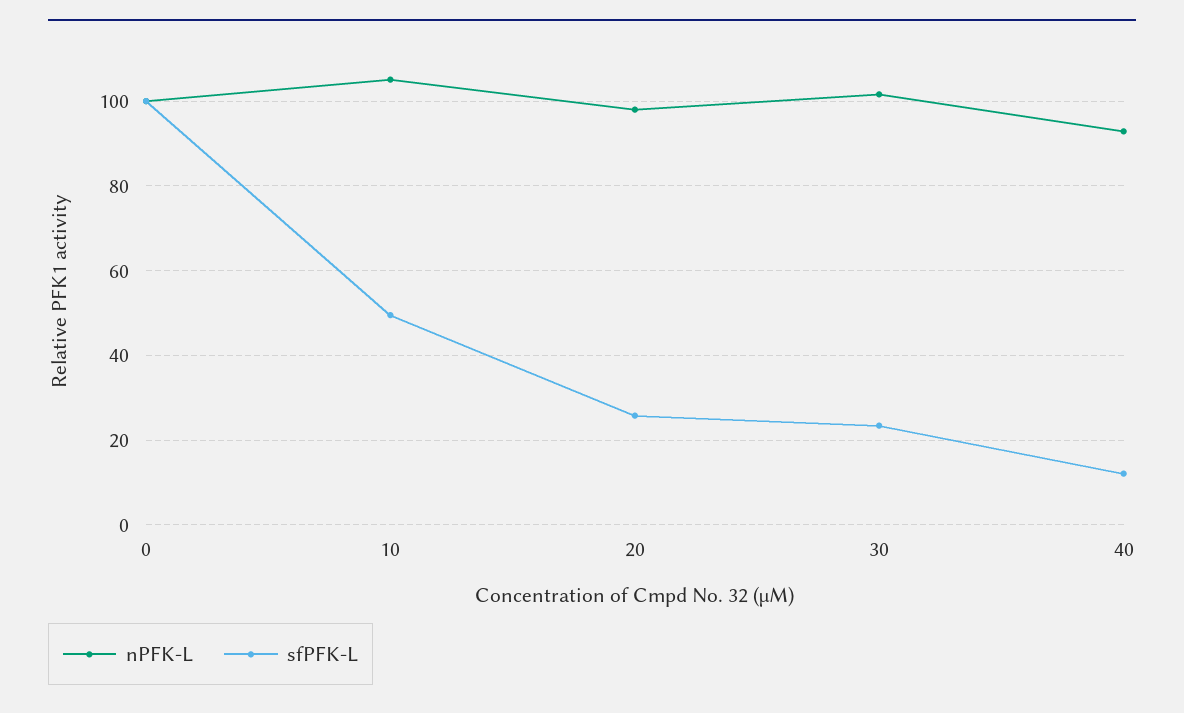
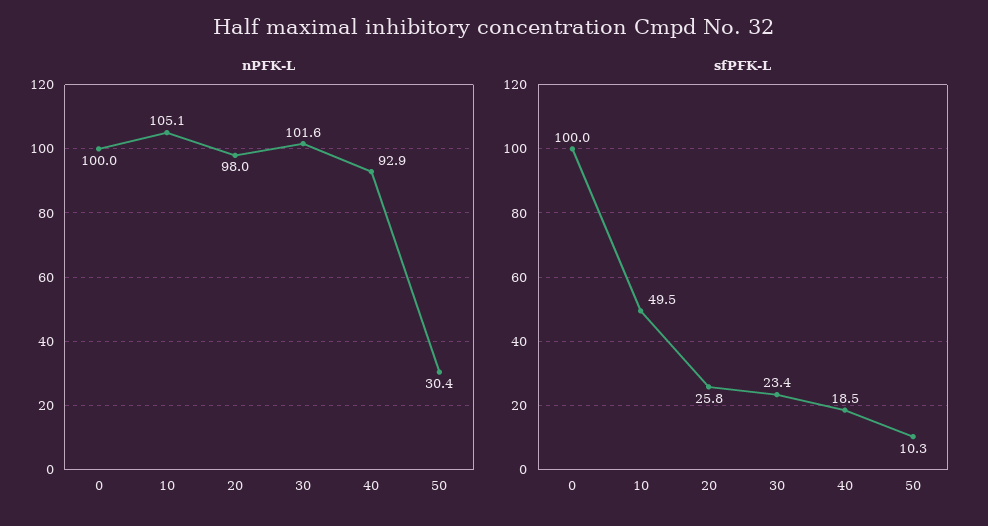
  {
    "nPFK-L": {
      "0": 100,
      "10": 105.1,
      "20": 98,
      "30": 101.6,
-     "40": 92.9
+     "40": 92.9,
+     "50": 30.4
    },
    "sfPFK-L": {
      "0": 100,
      "10": 49.5,
      "20": 25.8,
      "30": 23.4,
-     "40": 12
+     "40": 18.5,
+     "50": 10.3
    }
  }

